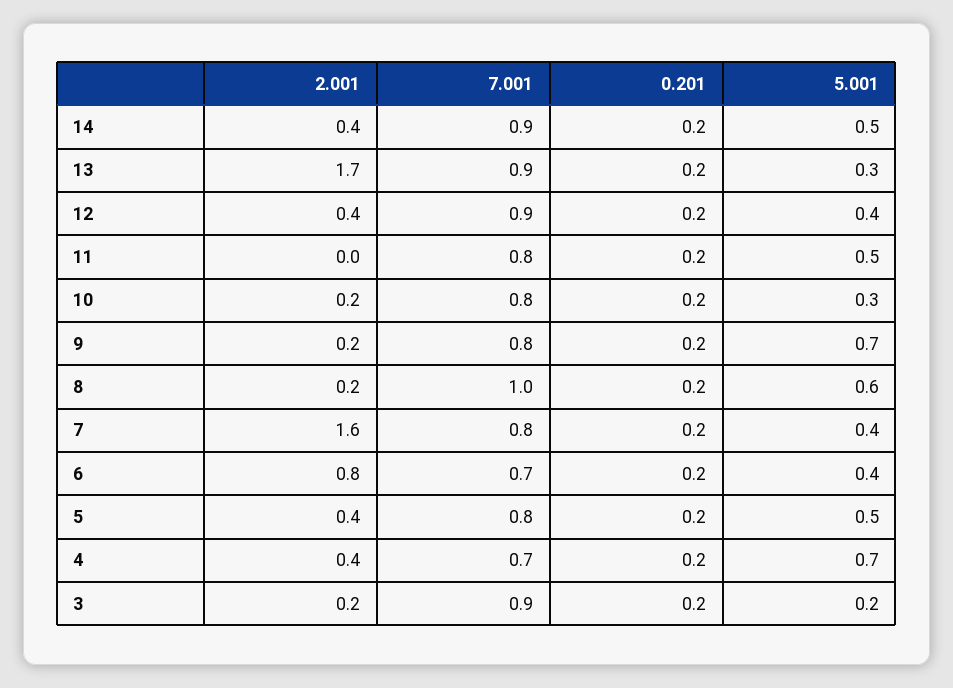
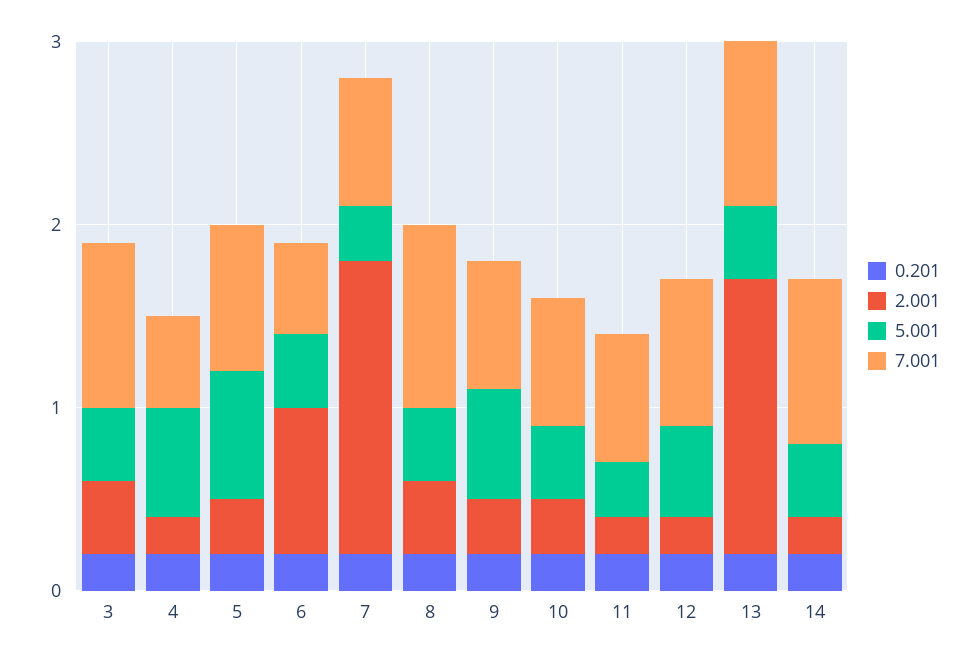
  {
    "2.001": {
-     "14": 0.4,
+     "14": 0.2,
-     "13": 1.7,
+     "13": 1.5,
-     "12": 0.4,
+     "12": 0.2,
-     "11": 0,
+     "11": 0.2,
-     "10": 0.2,
+     "10": 0.3,
-     "9": 0.2,
+     "9": 0.3,
-     "8": 0.2,
+     "8": 0.4,
      "7": 1.6,
      "6": 0.8,
-     "5": 0.4,
+     "5": 0.3,
-     "4": 0.4,
+     "4": 0.2,
-     "3": 0.2
+     "3": 0.4
    },
    "7.001": {
      "14": 0.9,
      "13": 0.9,
-     "12": 0.9,
+     "12": 0.8,
-     "11": 0.8,
+     "11": 0.7,
-     "10": 0.8,
+     "10": 0.7,
-     "9": 0.8,
+     "9": 0.7,
      "8": 1,
-     "7": 0.8,
+     "7": 0.7,
-     "6": 0.7,
+     "6": 0.5,
      "5": 0.8,
-     "4": 0.7,
+     "4": 0.5,
      "3": 0.9
    },
    "0.201": {
      "14": 0.2,
      "13": 0.2,
      "12": 0.2,
      "11": 0.2,
      "10": 0.2,
      "9": 0.2,
      "8": 0.2,
      "7": 0.2,
      "6": 0.2,
      "5": 0.2,
      "4": 0.2,
      "3": 0.2
    },
    "5.001": {
-     "14": 0.5,
+     "14": 0.4,
-     "13": 0.3,
+     "13": 0.4,
-     "12": 0.4,
+     "12": 0.5,
-     "11": 0.5,
+     "11": 0.3,
-     "10": 0.3,
+     "10": 0.4,
-     "9": 0.7,
+     "9": 0.6,
-     "8": 0.6,
+     "8": 0.4,
-     "7": 0.4,
+     "7": 0.3,
      "6": 0.4,
-     "5": 0.5,
+     "5": 0.7,
-     "4": 0.7,
+     "4": 0.6,
-     "3": 0.2
+     "3": 0.4
    }
  }

